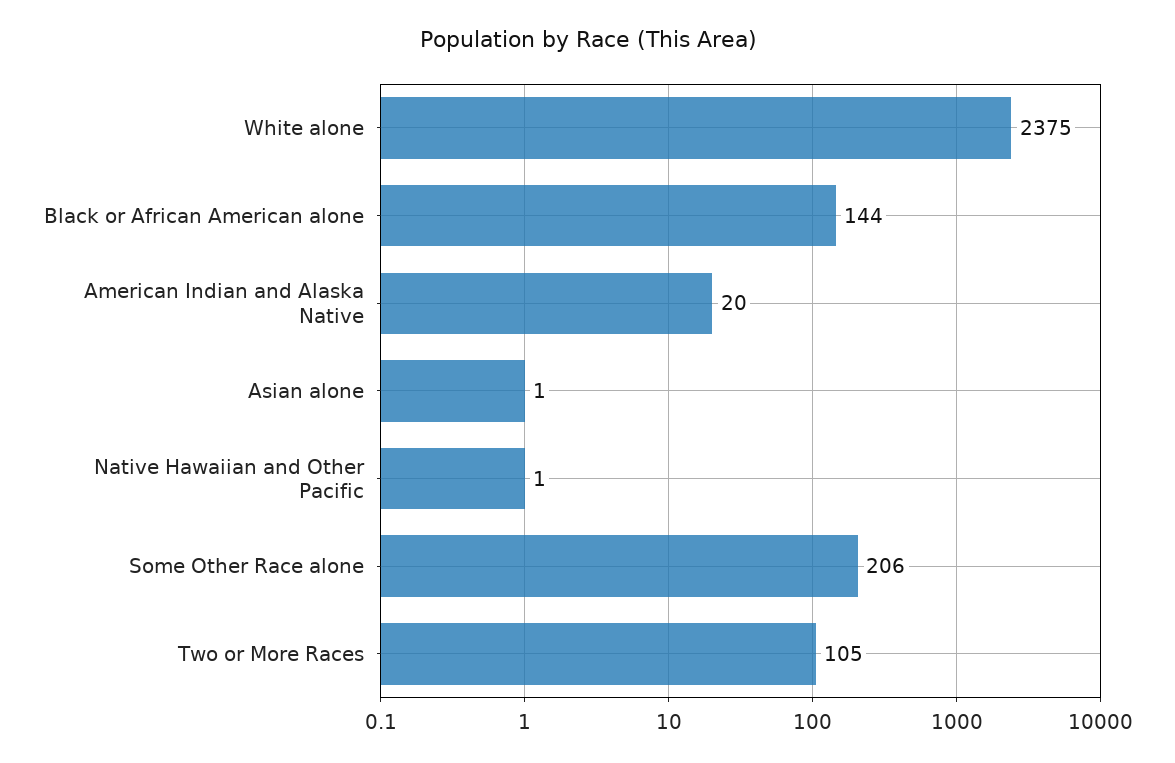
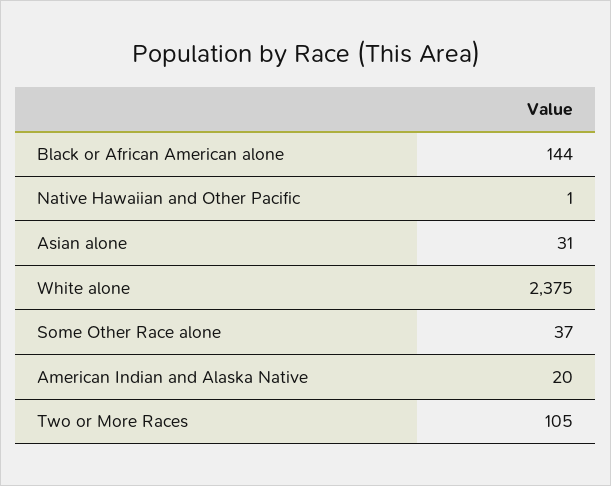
  {
    "White alone": 2375,
    "Black or African American alone": 144,
    "American Indian and Alaska Native": 20,
-   "Asian alone": 1,
+   "Asian alone": 31,
    "Native Hawaiian and Other Pacific": 1,
-   "Some Other Race alone": 206,
+   "Some Other Race alone": 37,
    "Two or More Races": 105
  }

